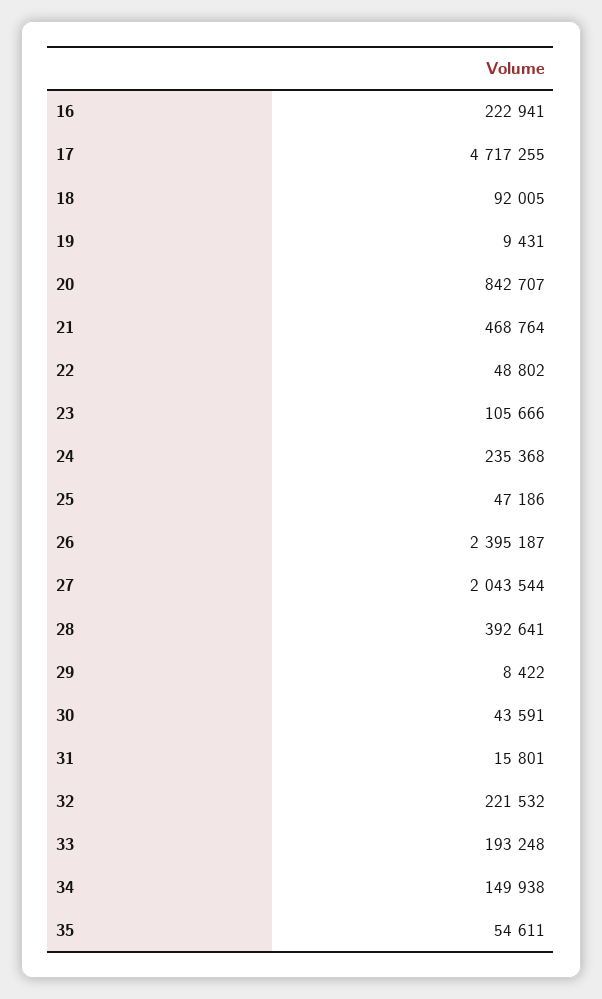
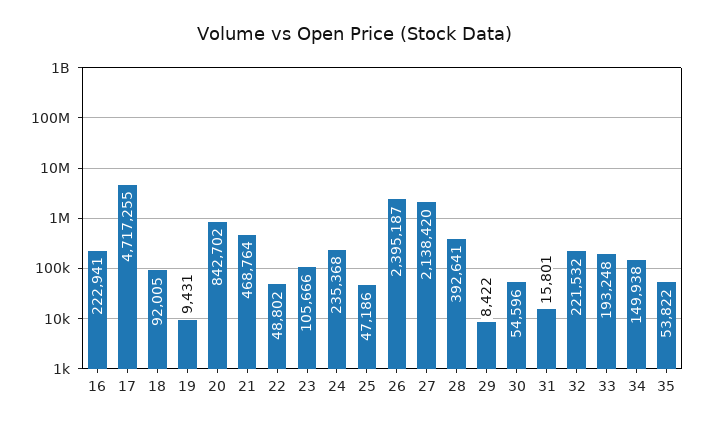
  {
    "16": 222941,
    "17": 4717255,
    "18": 92005,
    "19": 9431,
-   "20": 842707,
+   "20": 842702,
    "21": 468764,
    "22": 48802,
    "23": 105666,
    "24": 235368,
    "25": 47186,
    "26": 2395187,
-   "27": 2043544,
+   "27": 2138420,
    "28": 392641,
    "29": 8422,
-   "30": 43591,
+   "30": 54596,
    "31": 15801,
    "32": 221532,
    "33": 193248,
    "34": 149938,
-   "35": 54611
+   "35": 53822
  }

